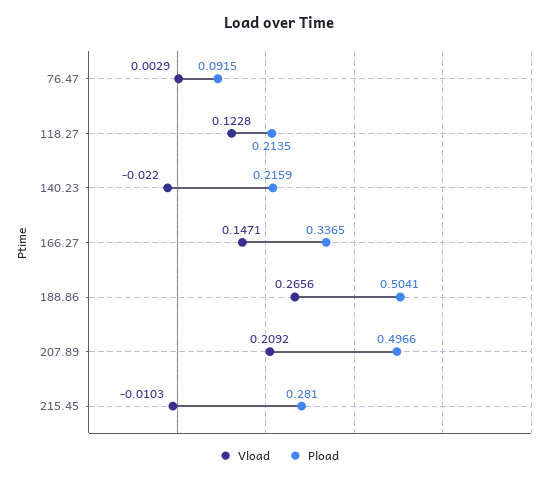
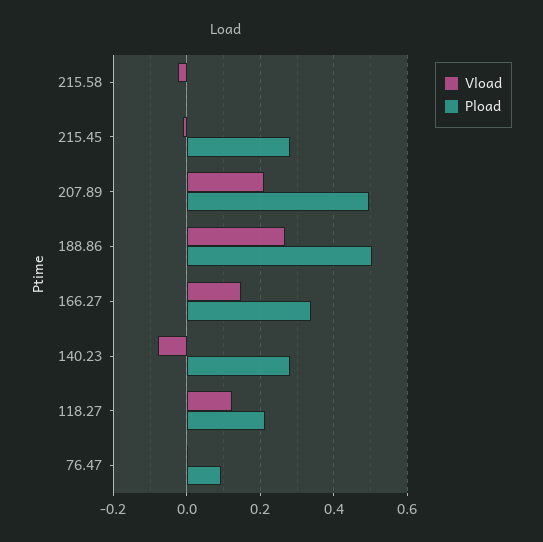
  {
    "Vload": {
      "76.47": 0.0029,
      "118.27": 0.1228,
-     "140.23": -0.022,
+     "140.23": -0.08,
      "166.27": 0.1471,
      "188.86": 0.2656,
      "207.89": 0.2092,
-     "215.45": -0.0103
+     "215.45": -0.0103,
+     "215.58": -0.02
    },
    "Pload": {
      "76.47": 0.0915,
      "118.27": 0.2135,
-     "140.23": 0.2159,
+     "140.23": 0.28,
      "166.27": 0.3365,
      "188.86": 0.5041,
      "207.89": 0.4966,
-     "215.45": 0.281
+     "215.45": 0.281,
+     "215.58": 0
    }
  }

